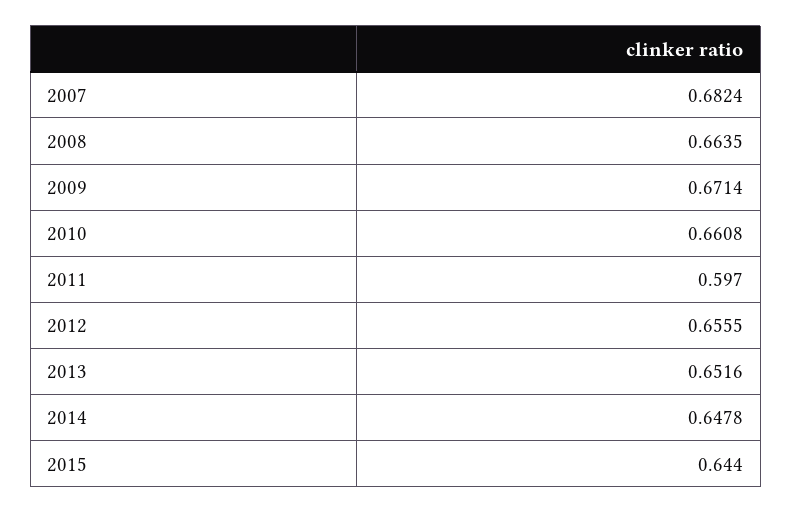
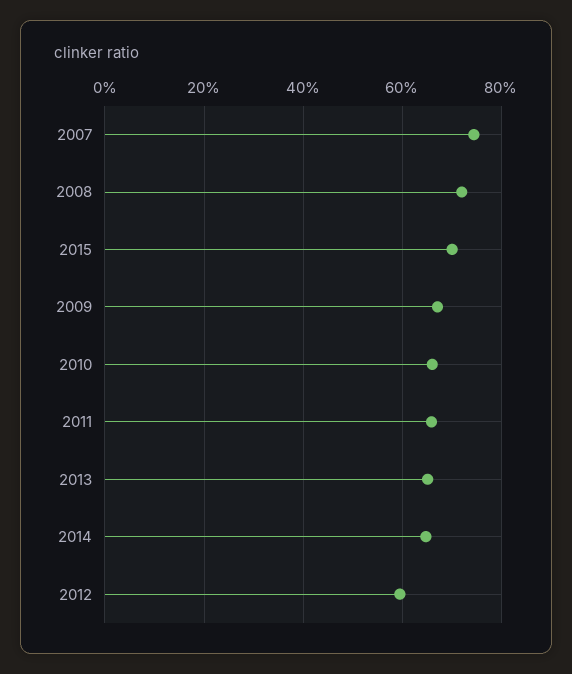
  {
-   "2007": 0.6824,
+   "2007": 0.74,
-   "2008": 0.6635,
+   "2008": 0.72,
    "2009": 0.6714,
    "2010": 0.6608,
-   "2011": 0.597,
+   "2011": 0.66,
-   "2012": 0.6555,
+   "2012": 0.6,
    "2013": 0.6516,
    "2014": 0.6478,
-   "2015": 0.644
+   "2015": 0.7
  }

